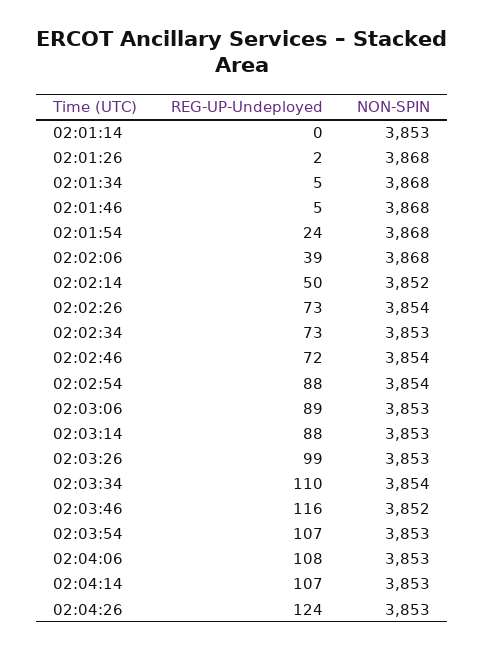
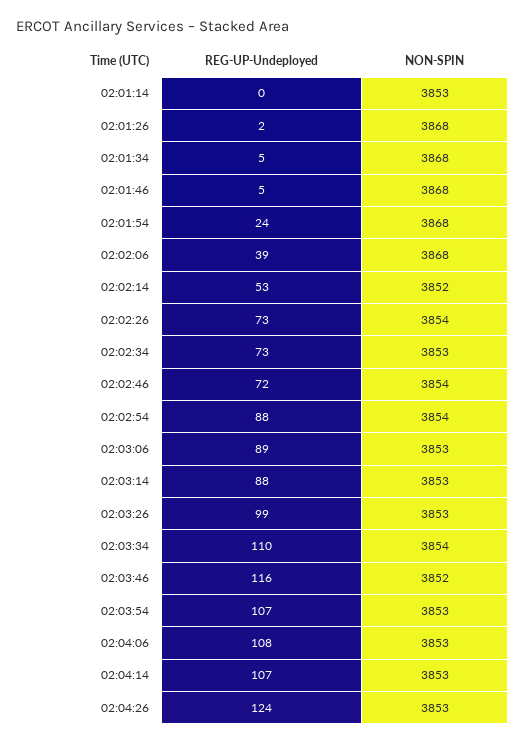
  {
    "REG-UP-Undeployed": {
      "02:01:14": 0,
      "02:01:26": 2,
      "02:01:34": 5,
      "02:01:46": 5,
      "02:01:54": 24,
      "02:02:06": 39,
-     "02:02:14": 50,
+     "02:02:14": 53,
      "02:02:26": 73,
      "02:02:34": 73,
      "02:02:46": 72,
      "02:02:54": 88,
      "02:03:06": 89,
      "02:03:14": 88,
      "02:03:26": 99,
      "02:03:34": 110,
      "02:03:46": 116,
      "02:03:54": 107,
      "02:04:06": 108,
      "02:04:14": 107,
      "02:04:26": 124
    },
    "NON-SPIN": {
      "02:01:14": 3853,
      "02:01:26": 3868,
      "02:01:34": 3868,
      "02:01:46": 3868,
      "02:01:54": 3868,
      "02:02:06": 3868,
      "02:02:14": 3852,
      "02:02:26": 3854,
      "02:02:34": 3853,
      "02:02:46": 3854,
      "02:02:54": 3854,
      "02:03:06": 3853,
      "02:03:14": 3853,
      "02:03:26": 3853,
      "02:03:34": 3854,
      "02:03:46": 3852,
      "02:03:54": 3853,
      "02:04:06": 3853,
      "02:04:14": 3853,
      "02:04:26": 3853
    }
  }

